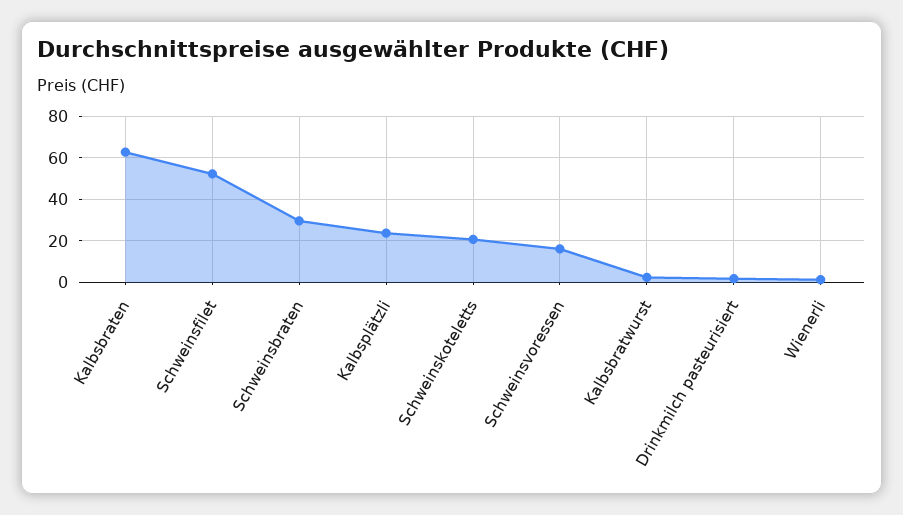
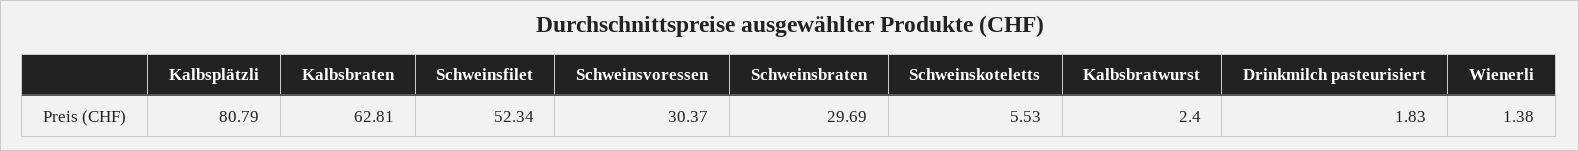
  {
    "Kalbsbraten": 62.81,
    "Schweinsfilet": 52.34,
    "Schweinsbraten": 29.69,
-   "Kalbsplätzli": 25,
+   "Kalbsplätzli": 80.79,
-   "Schweinskoteletts": 20,
+   "Schweinskoteletts": 5.53,
-   "Schweinsvoressen": 15,
+   "Schweinsvoressen": 30.37,
    "Kalbsbratwurst": 2.4,
    "Drinkmilch pasteurisiert": 1.83,
    "Wienerli": 1.38
  }

